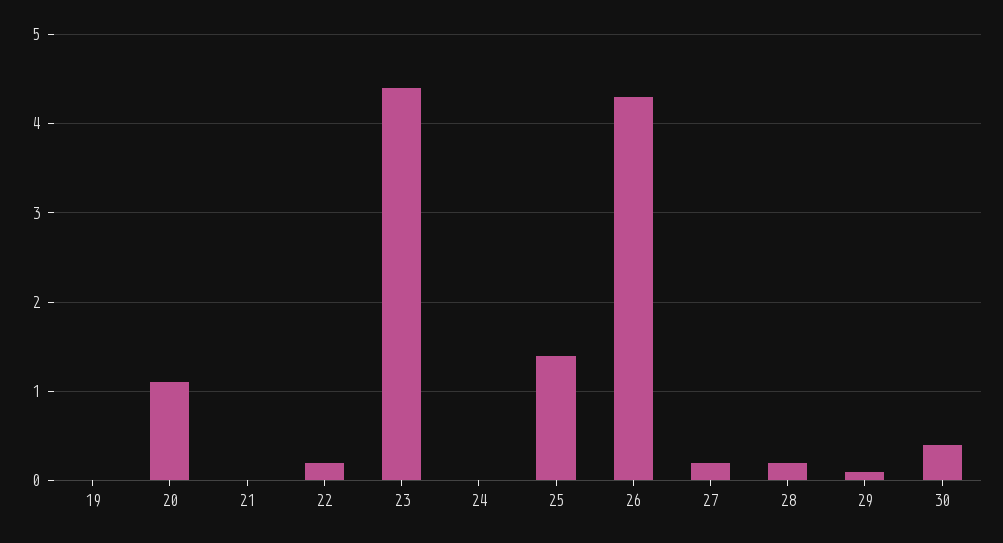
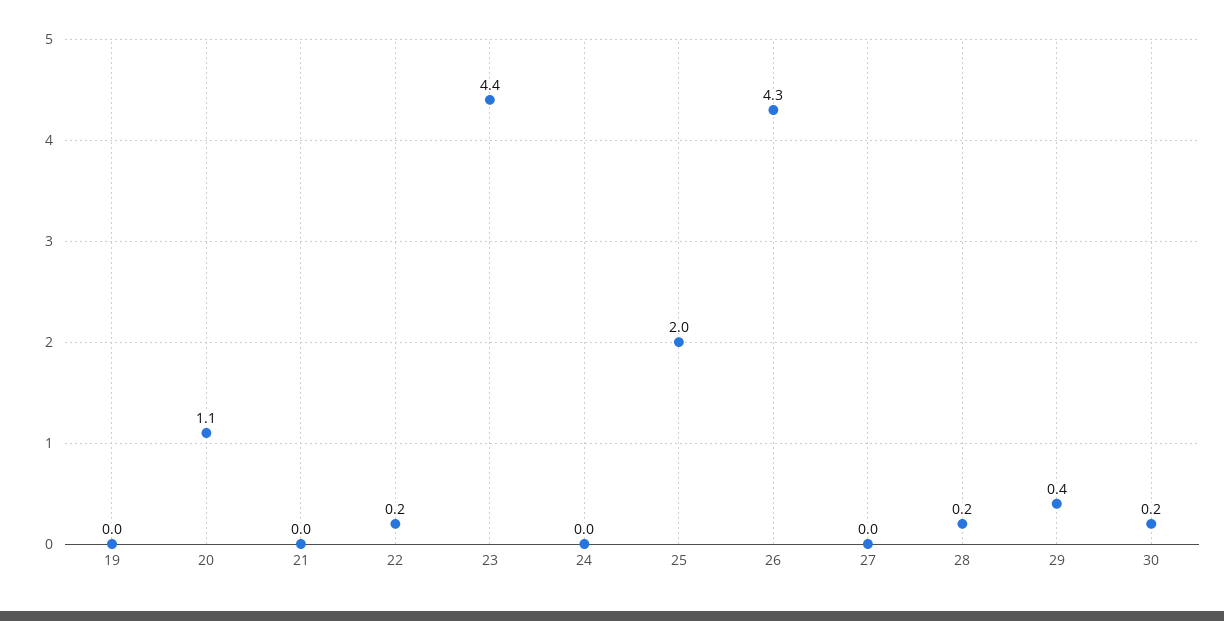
  {
    "19": 0,
    "20": 1.1,
    "21": 0,
    "22": 0.2,
    "23": 4.4,
    "24": 0,
-   "25": 1.4,
+   "25": 2,
    "26": 4.3,
-   "27": 0.2,
+   "27": 0,
    "28": 0.2,
-   "29": 0.1,
+   "29": 0.4,
-   "30": 0.4
+   "30": 0.2
  }

